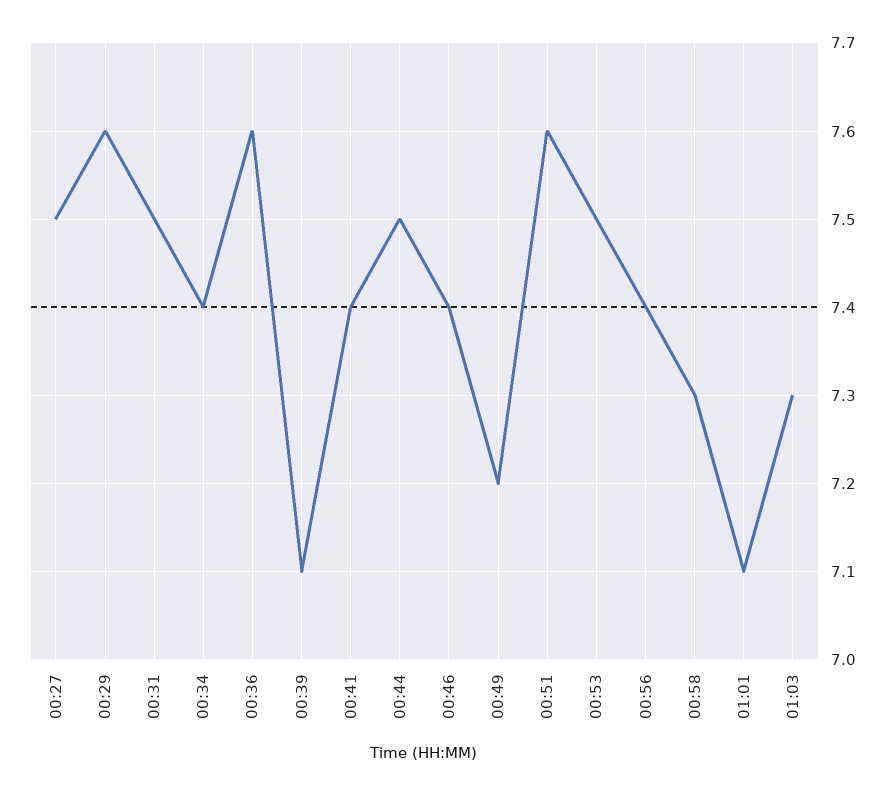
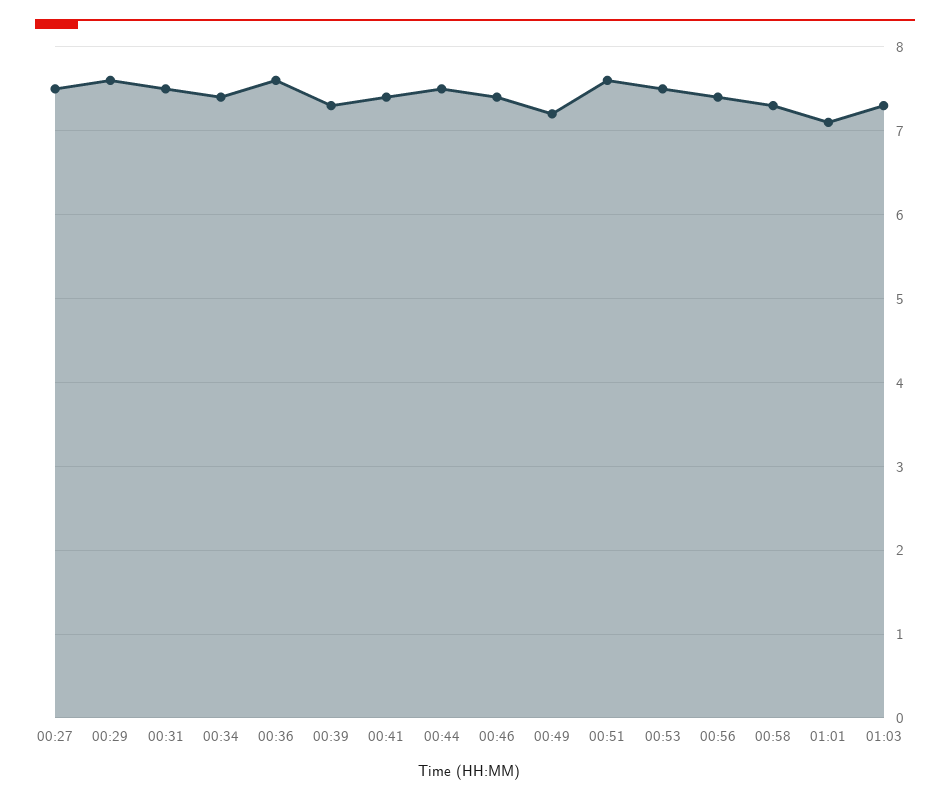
  {
    "00:27": 7.5,
    "00:29": 7.6,
    "00:31": 7.5,
    "00:34": 7.4,
    "00:36": 7.6,
-   "00:39": 7.1,
+   "00:39": 7.3,
    "00:41": 7.4,
    "00:44": 7.5,
    "00:46": 7.4,
    "00:49": 7.2,
    "00:51": 7.6,
    "00:53": 7.5,
    "00:56": 7.4,
    "00:58": 7.3,
    "01:01": 7.1,
    "01:03": 7.3
  }

